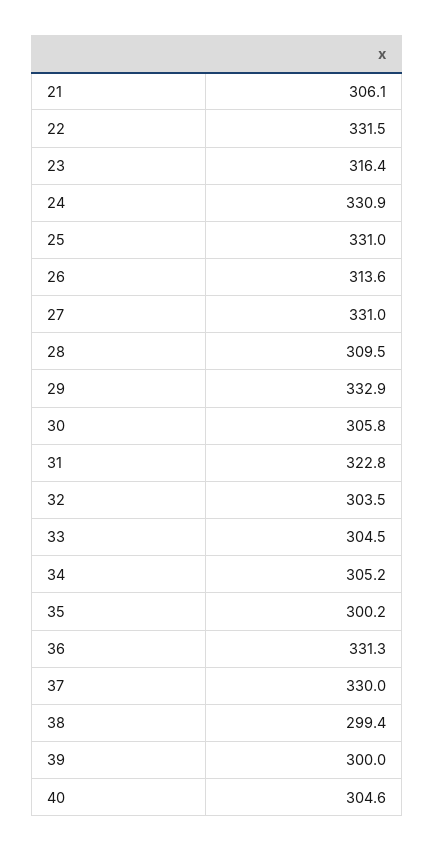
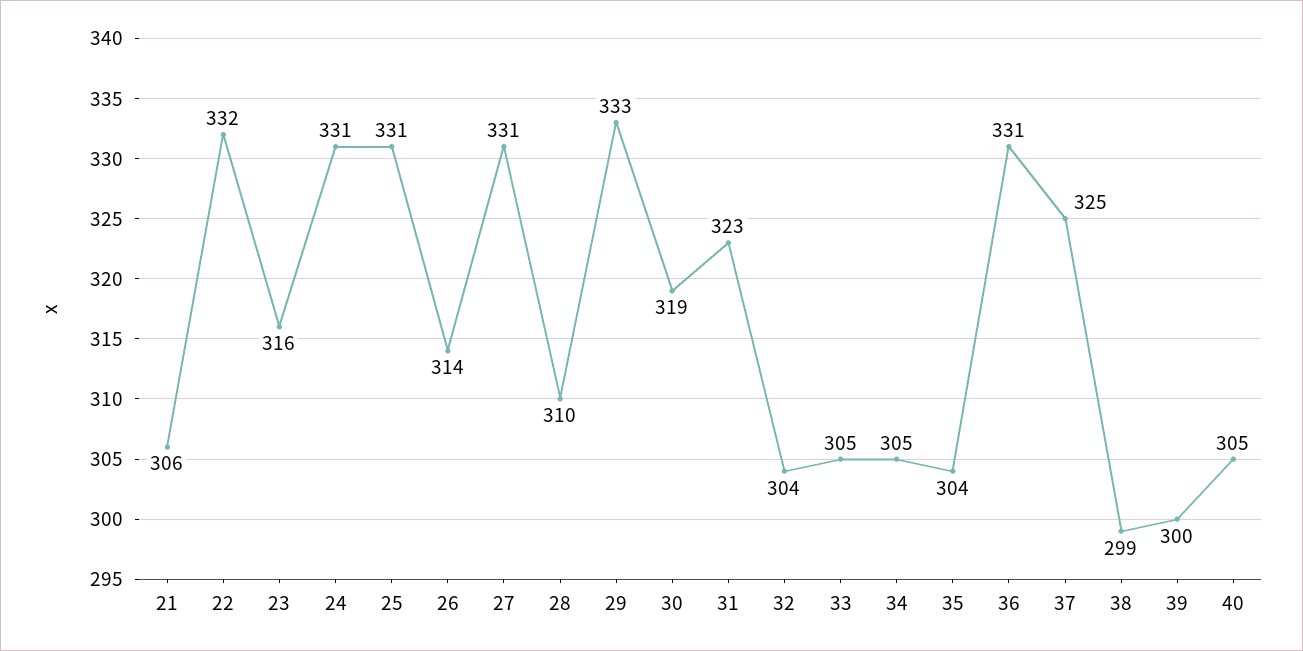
  {
    "21": 306.1,
    "22": 331.5,
    "23": 316.4,
    "24": 330.9,
    "25": 331,
    "26": 313.6,
    "27": 331,
    "28": 309.5,
    "29": 332.9,
-   "30": 305.8,
+   "30": 319,
    "31": 322.8,
    "32": 303.5,
    "33": 304.5,
    "34": 305.2,
-   "35": 300.2,
+   "35": 304,
    "36": 331.3,
-   "37": 330,
+   "37": 325,
    "38": 299.4,
    "39": 300,
    "40": 304.6
  }

